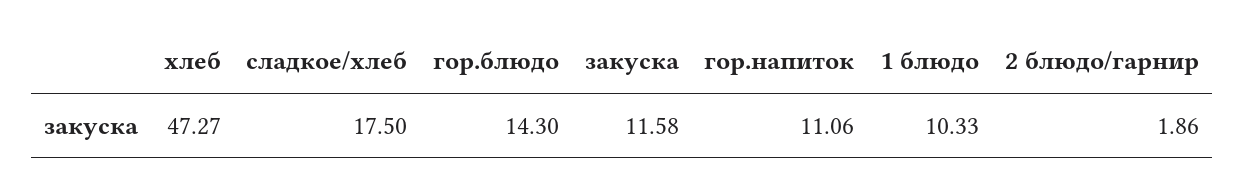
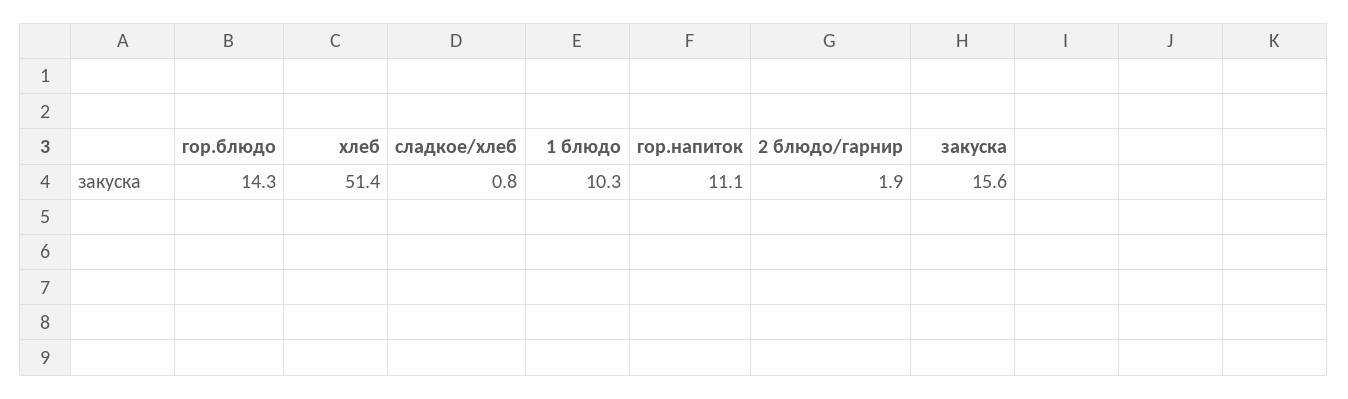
  {
-   "хлеб": 47.27,
+   "хлеб": 51.4,
-   "сладкое/хлеб": 17.5,
+   "сладкое/хлеб": 0.8,
    "гор.блюдо": 14.3,
-   "закуска": 11.58,
+   "закуска": 15.6,
    "гор.напиток": 11.06,
    "1 блюдо": 10.33,
    "2 блюдо/гарнир": 1.86
  }

